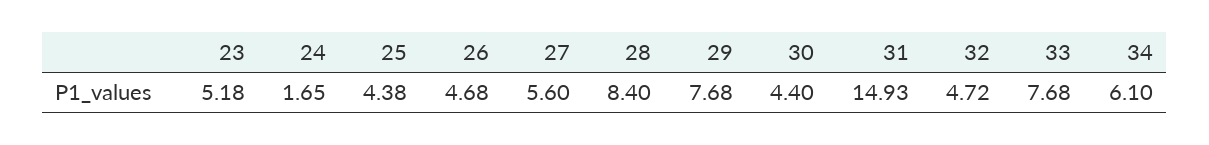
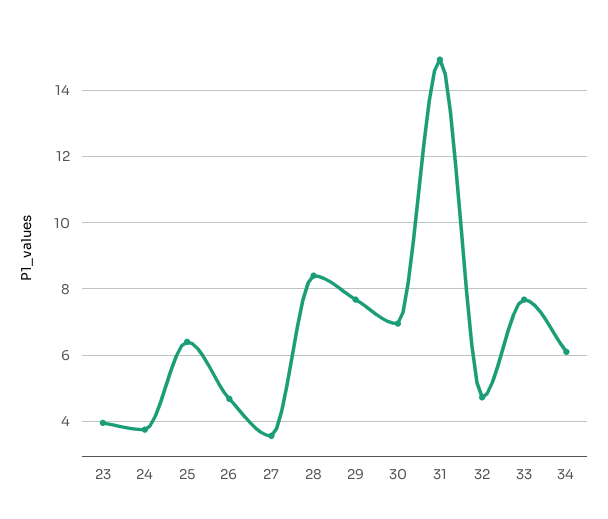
  {
-   "23": 5.18,
+   "23": 4,
-   "24": 1.65,
+   "24": 3.8,
-   "25": 4.38,
+   "25": 6.4,
    "26": 4.68,
-   "27": 5.6,
+   "27": 3.6,
    "28": 8.4,
    "29": 7.68,
-   "30": 4.4,
+   "30": 7,
    "31": 14.93,
    "32": 4.72,
    "33": 7.68,
    "34": 6.1
  }

